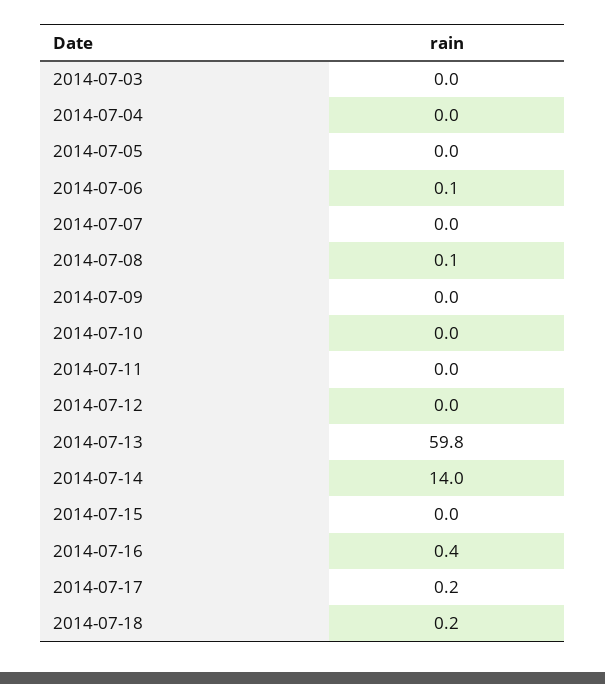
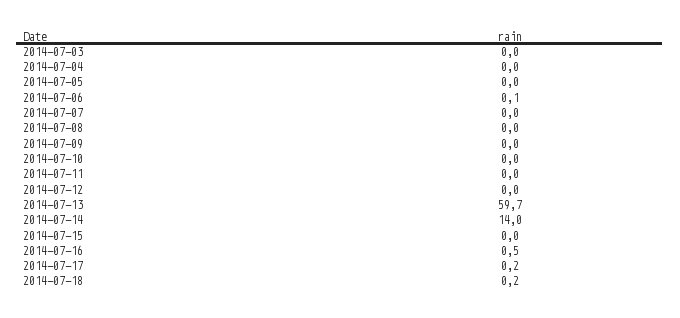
  {
    "2014-07-03": 0,
    "2014-07-04": 0,
    "2014-07-05": 0,
    "2014-07-06": 0.1,
    "2014-07-07": 0,
-   "2014-07-08": 0.1,
+   "2014-07-08": 0,
    "2014-07-09": 0,
    "2014-07-10": 0,
    "2014-07-11": 0,
    "2014-07-12": 0,
-   "2014-07-13": 59.8,
+   "2014-07-13": 59.7,
    "2014-07-14": 14,
    "2014-07-15": 0,
-   "2014-07-16": 0.4,
+   "2014-07-16": 0.5,
    "2014-07-17": 0.2,
    "2014-07-18": 0.2
  }

